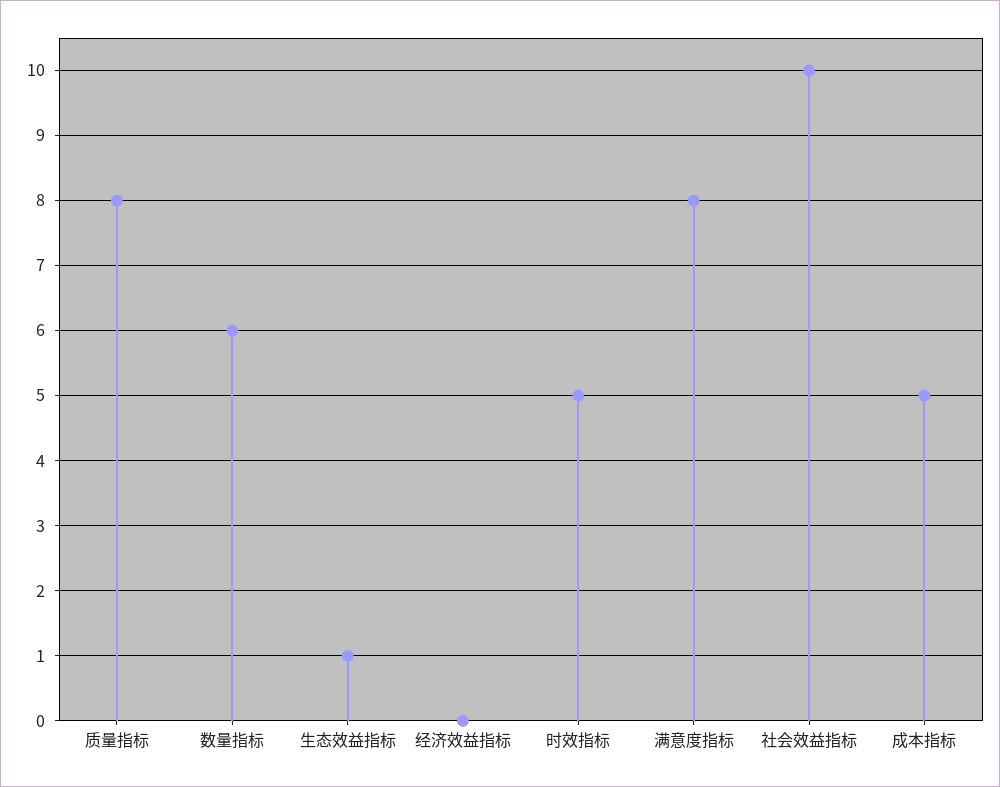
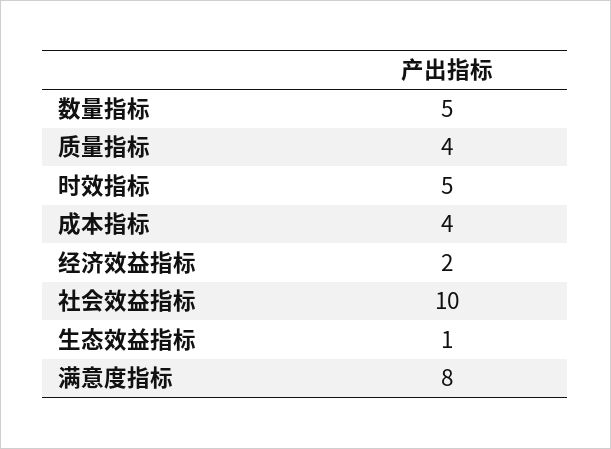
  {
-   "质量指标": 8,
+   "质量指标": 4,
-   "数量指标": 6,
+   "数量指标": 5,
    "生态效益指标": 1,
-   "经济效益指标": 0,
+   "经济效益指标": 2,
    "时效指标": 5,
    "满意度指标": 8,
    "社会效益指标": 10,
-   "成本指标": 5
+   "成本指标": 4
  }

